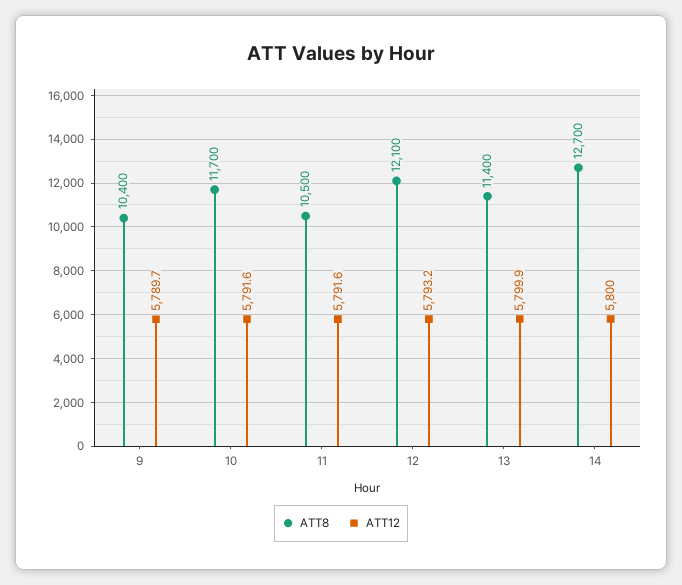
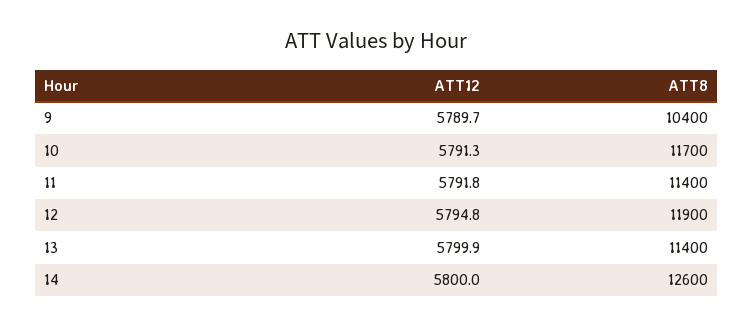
  {
    "ATT8": {
      "9": 10400,
      "10": 11700,
-     "11": 10500,
+     "11": 11400,
-     "12": 12100,
+     "12": 11900,
      "13": 11400,
-     "14": 12700
+     "14": 12600
    },
    "ATT12": {
      "9": 5789.7,
-     "10": 5791.6,
+     "10": 5791.3,
-     "11": 5791.6,
+     "11": 5791.8,
-     "12": 5793.2,
+     "12": 5794.8,
      "13": 5799.9,
      "14": 5800
    }
  }

